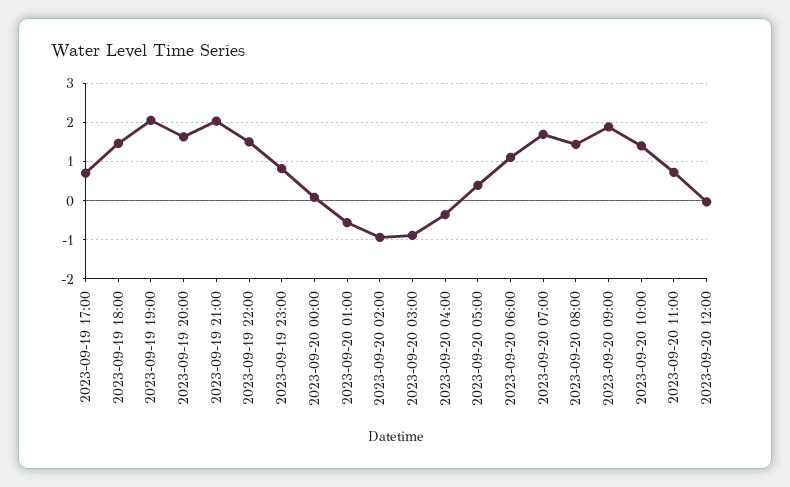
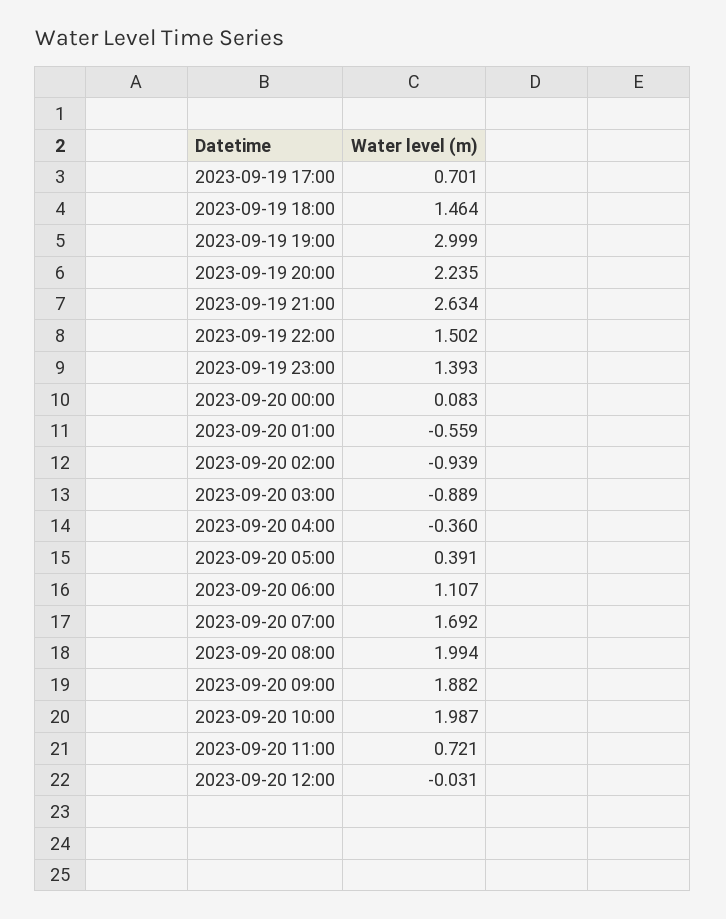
  {
    "2023-09-19 17:00": 0.701,
    "2023-09-19 18:00": 1.464,
-   "2023-09-19 19:00": 2,
+   "2023-09-19 19:00": 2.999,
-   "2023-09-19 20:00": 1.6,
+   "2023-09-19 20:00": 2.235,
-   "2023-09-19 21:00": 2,
+   "2023-09-19 21:00": 2.634,
    "2023-09-19 22:00": 1.502,
-   "2023-09-19 23:00": 0.8,
+   "2023-09-19 23:00": 1.393,
    "2023-09-20 00:00": 0.083,
    "2023-09-20 01:00": -0.559,
    "2023-09-20 02:00": -0.939,
    "2023-09-20 03:00": -0.889,
    "2023-09-20 04:00": -0.36,
    "2023-09-20 05:00": 0.391,
    "2023-09-20 06:00": 1.107,
    "2023-09-20 07:00": 1.692,
-   "2023-09-20 08:00": 1.4,
+   "2023-09-20 08:00": 1.994,
    "2023-09-20 09:00": 1.882,
-   "2023-09-20 10:00": 1.4,
+   "2023-09-20 10:00": 1.987,
    "2023-09-20 11:00": 0.721,
    "2023-09-20 12:00": -0.031
  }

